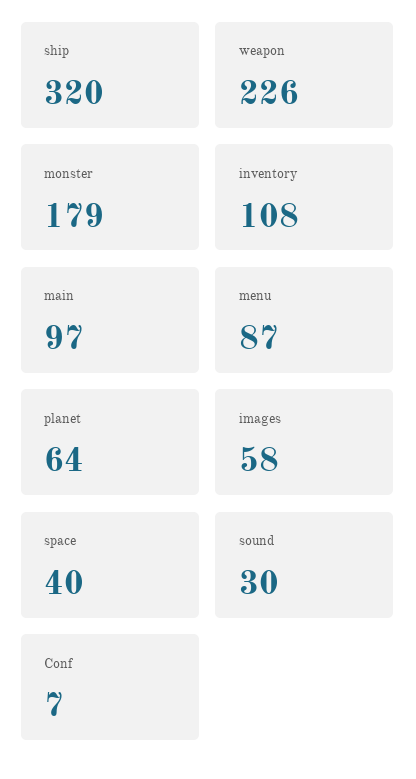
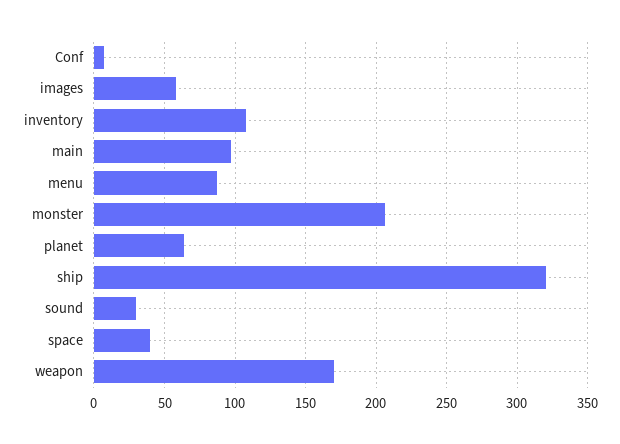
  {
    "ship": 320,
-   "weapon": 226,
+   "weapon": 170,
-   "monster": 179,
+   "monster": 205,
    "inventory": 108,
    "main": 97,
    "menu": 87,
    "planet": 64,
    "images": 58,
    "space": 40,
    "sound": 30,
    "Conf": 7
  }

